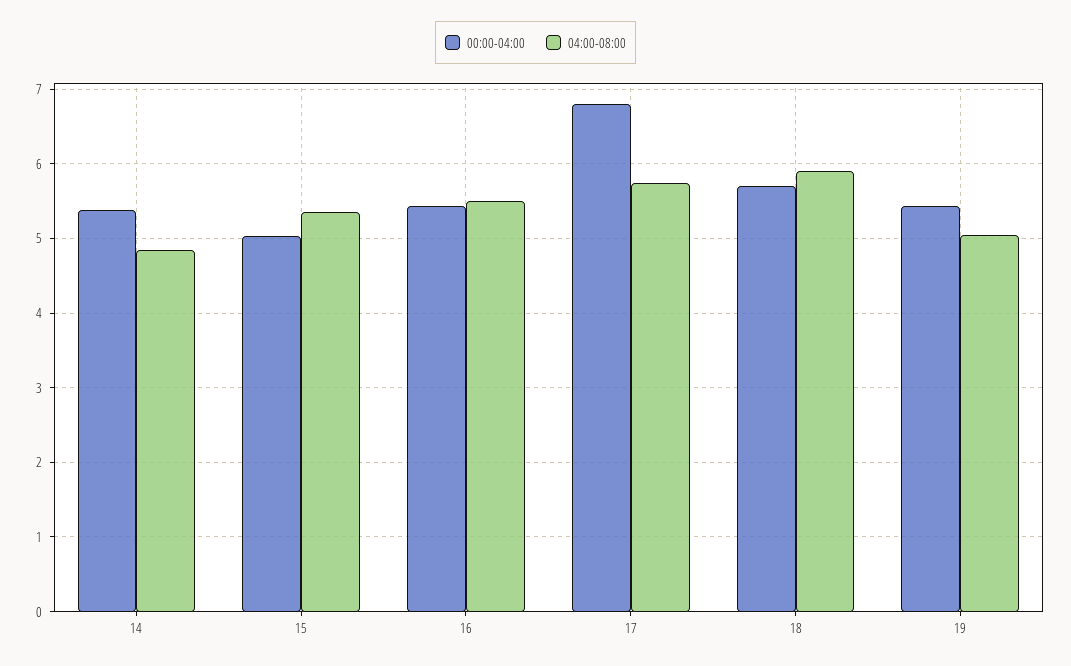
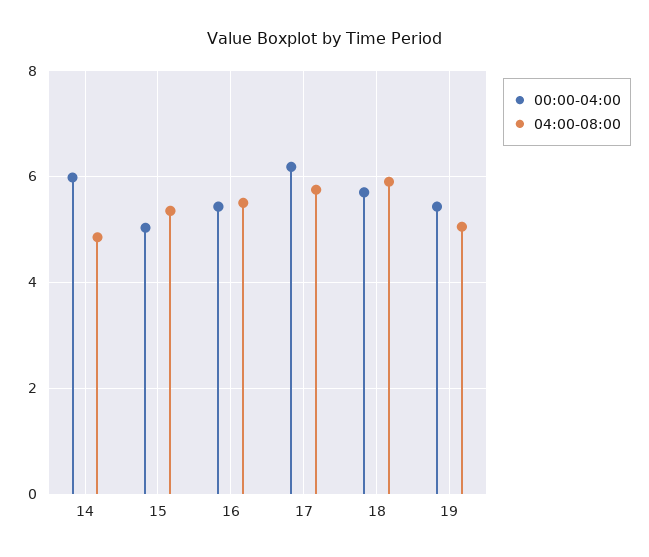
  {
    "00:00-04:00": {
-     "14": 5.4,
+     "14": 6,
      "15": 5,
      "16": 5.4,
-     "17": 6.8,
+     "17": 6.2,
      "18": 5.7,
      "19": 5.4
    },
    "04:00-08:00": {
      "14": 4.9,
      "15": 5.4,
      "16": 5.5,
      "17": 5.8,
      "18": 5.9,
      "19": 5.1
    }
  }

